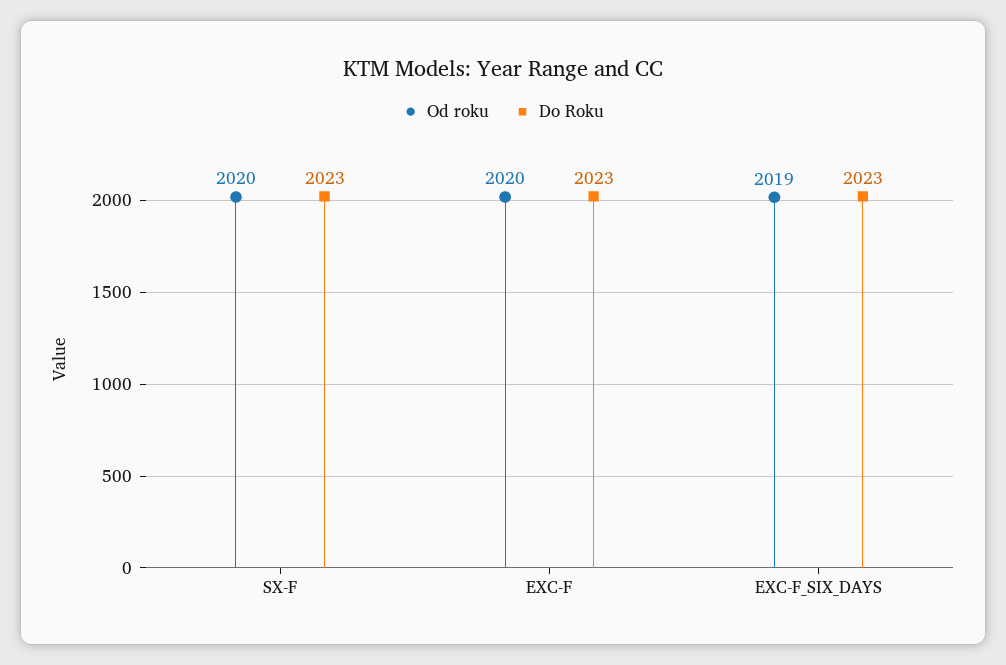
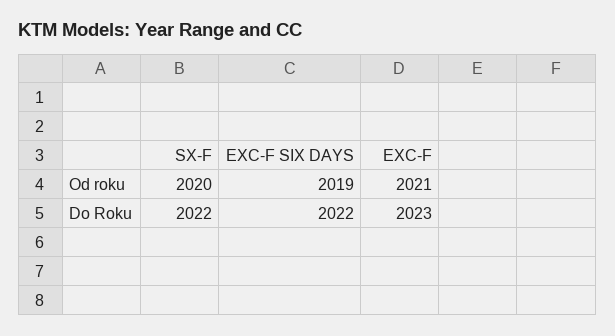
  {
    "Od roku": {
      "SX-F": 2020,
-     "EXC-F": 2020,
+     "EXC-F": 2021,
      "EXC-F_SIX_DAYS": 2019
    },
    "Do Roku": {
-     "SX-F": 2023,
+     "SX-F": 2022,
      "EXC-F": 2023,
-     "EXC-F_SIX_DAYS": 2023
+     "EXC-F_SIX_DAYS": 2022
    }
  }

